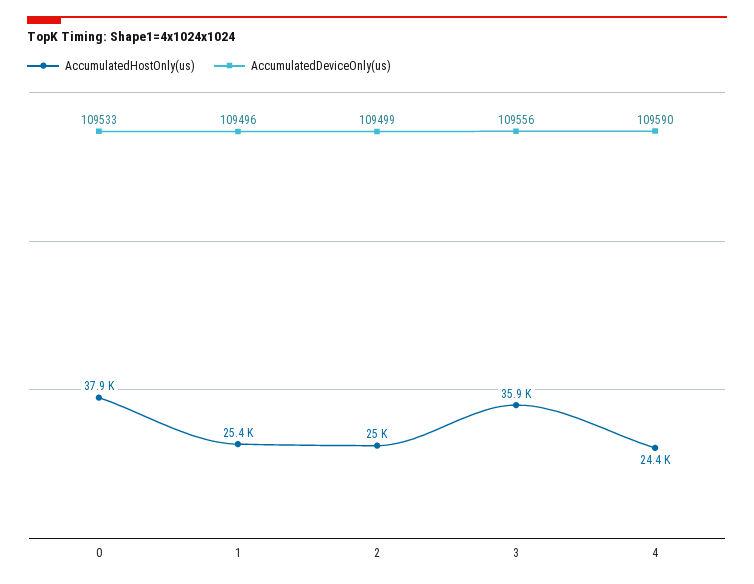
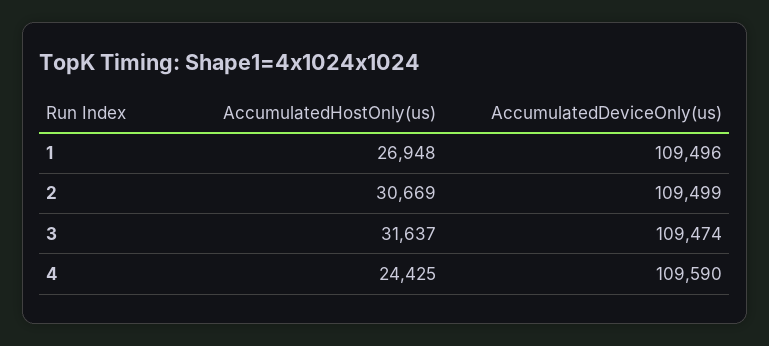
  {
    "AccumulatedHostOnly(us)": {
-     "0": 37900,
-     "1": 25400,
+     "1": 26948,
-     "2": 25000,
+     "2": 30669,
-     "3": 35900,
+     "3": 31637,
      "4": 24425
    },
    "AccumulatedDeviceOnly(us)": {
-     "0": 109533,
      "1": 109496,
      "2": 109499,
-     "3": 109556,
+     "3": 109474,
      "4": 109590
    }
  }

